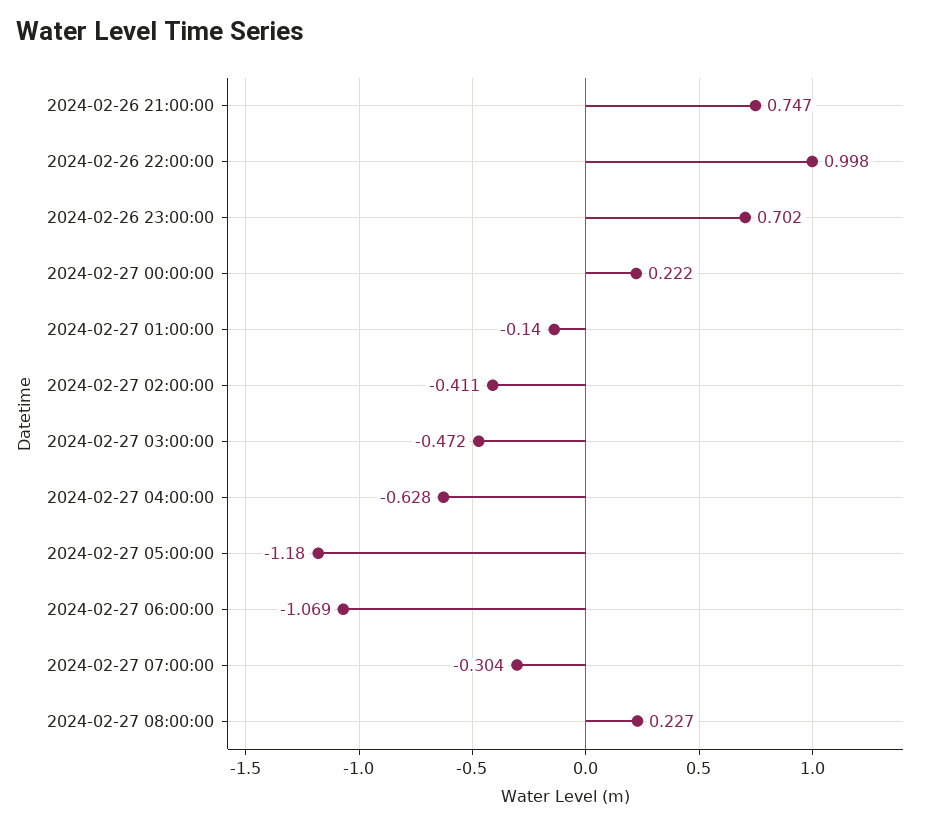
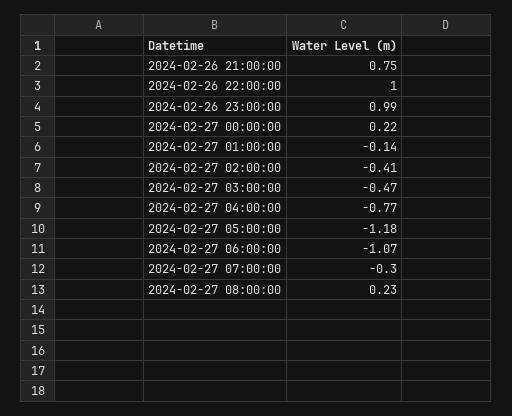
  {
    "2024-02-26 21:00:00": 0.747,
    "2024-02-26 22:00:00": 0.998,
-   "2024-02-26 23:00:00": 0.702,
+   "2024-02-26 23:00:00": 0.99,
    "2024-02-27 00:00:00": 0.222,
    "2024-02-27 01:00:00": -0.14,
    "2024-02-27 02:00:00": -0.411,
    "2024-02-27 03:00:00": -0.472,
-   "2024-02-27 04:00:00": -0.628,
+   "2024-02-27 04:00:00": -0.77,
    "2024-02-27 05:00:00": -1.18,
    "2024-02-27 06:00:00": -1.069,
    "2024-02-27 07:00:00": -0.304,
    "2024-02-27 08:00:00": 0.227
  }

